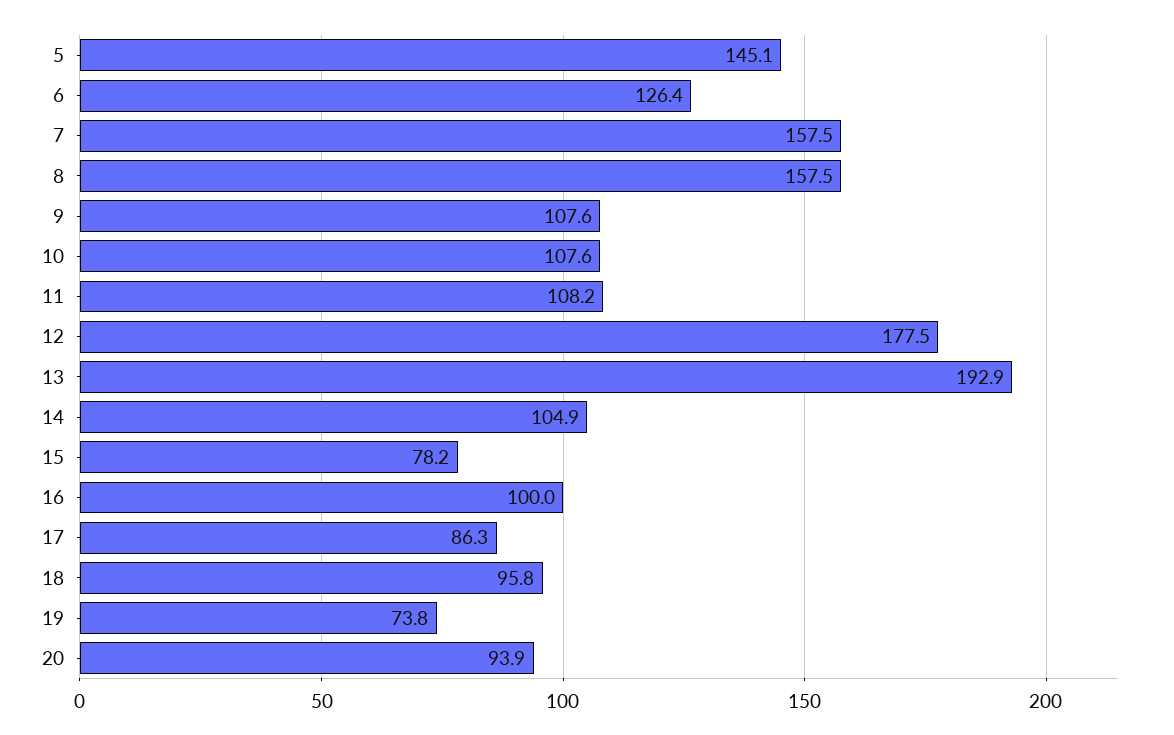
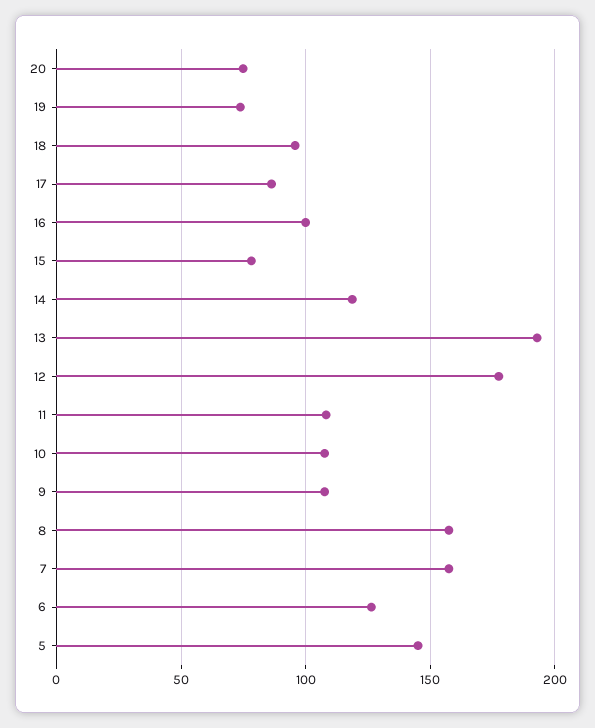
  {
    "5": 145.1,
    "6": 126.4,
    "7": 157.5,
    "8": 157.5,
    "9": 107.6,
    "10": 107.6,
    "11": 108.2,
    "12": 177.5,
    "13": 192.9,
-   "14": 104.9,
+   "14": 120,
    "15": 78.2,
    "16": 100,
    "17": 86.3,
    "18": 95.8,
    "19": 73.8,
-   "20": 93.9
+   "20": 75
  }

